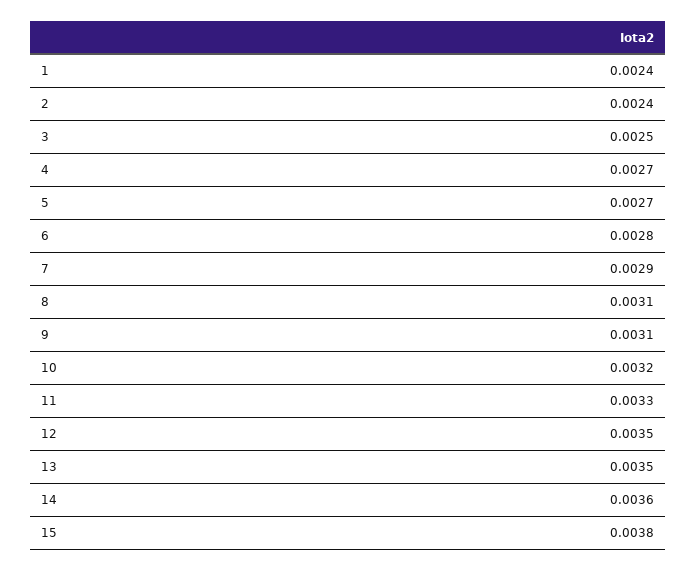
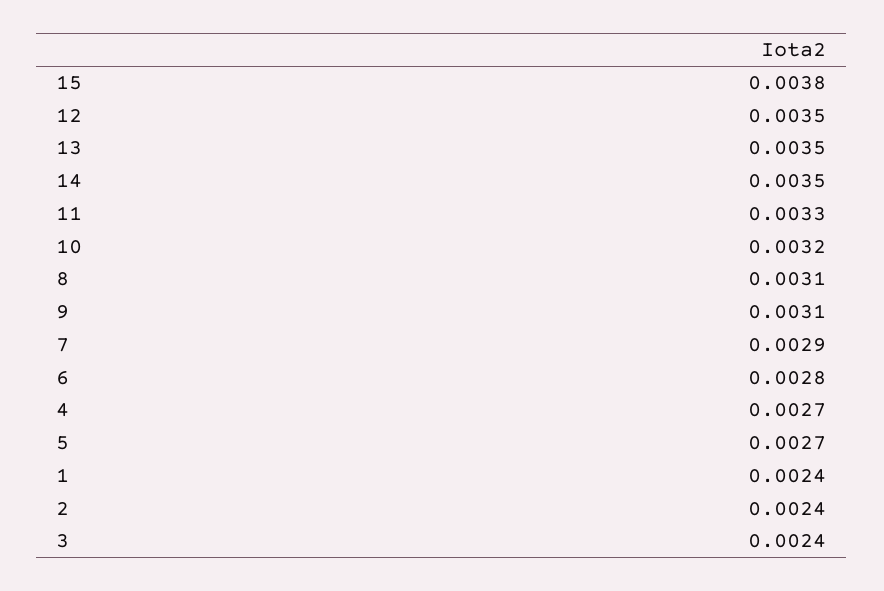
  {
    "1": 0.0024,
    "2": 0.0024,
-   "3": 0.0025,
+   "3": 0.0024,
    "4": 0.0027,
    "5": 0.0027,
    "6": 0.0028,
    "7": 0.0029,
    "8": 0.0031,
    "9": 0.0031,
    "10": 0.0032,
    "11": 0.0033,
    "12": 0.0035,
    "13": 0.0035,
-   "14": 0.0036,
+   "14": 0.0035,
    "15": 0.0038
  }

